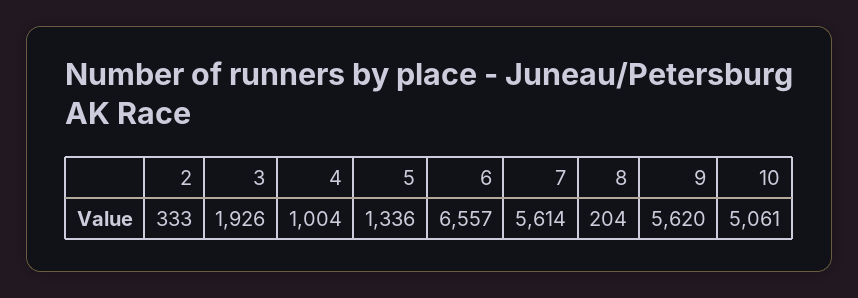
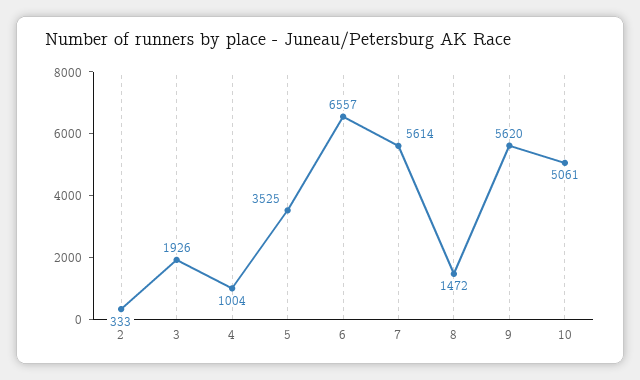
  {
    "2": 333,
    "3": 1926,
    "4": 1004,
-   "5": 1336,
+   "5": 3525,
    "6": 6557,
    "7": 5614,
-   "8": 204,
+   "8": 1472,
    "9": 5620,
    "10": 5061
  }

